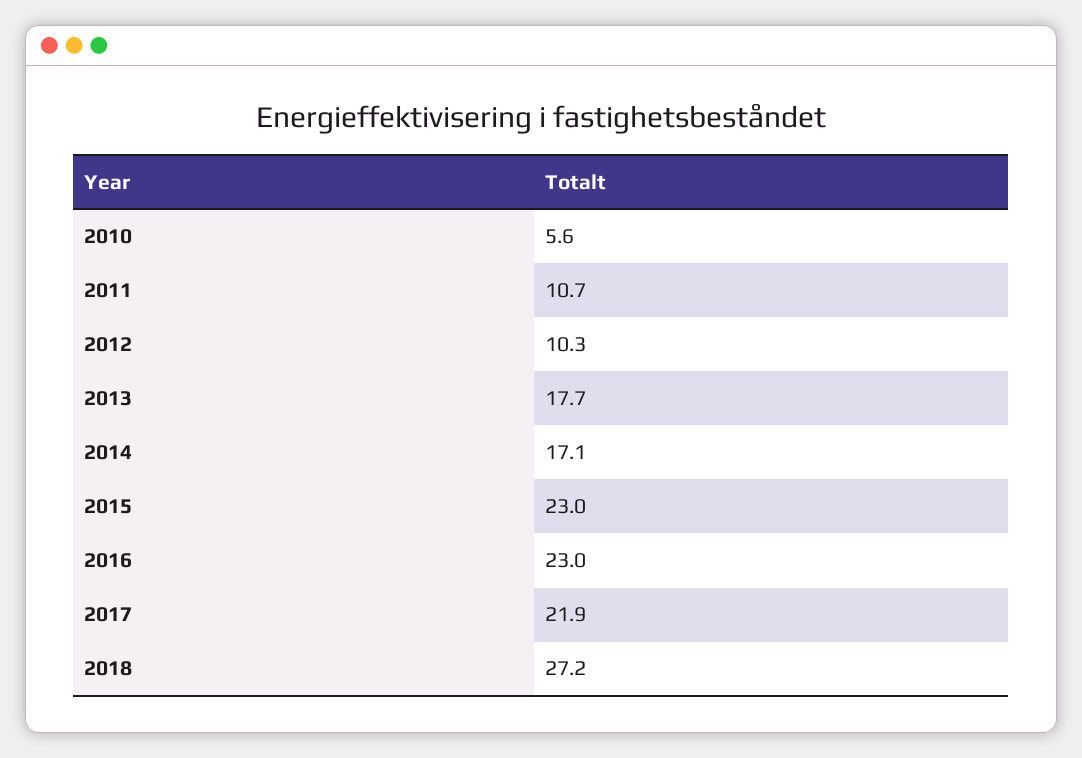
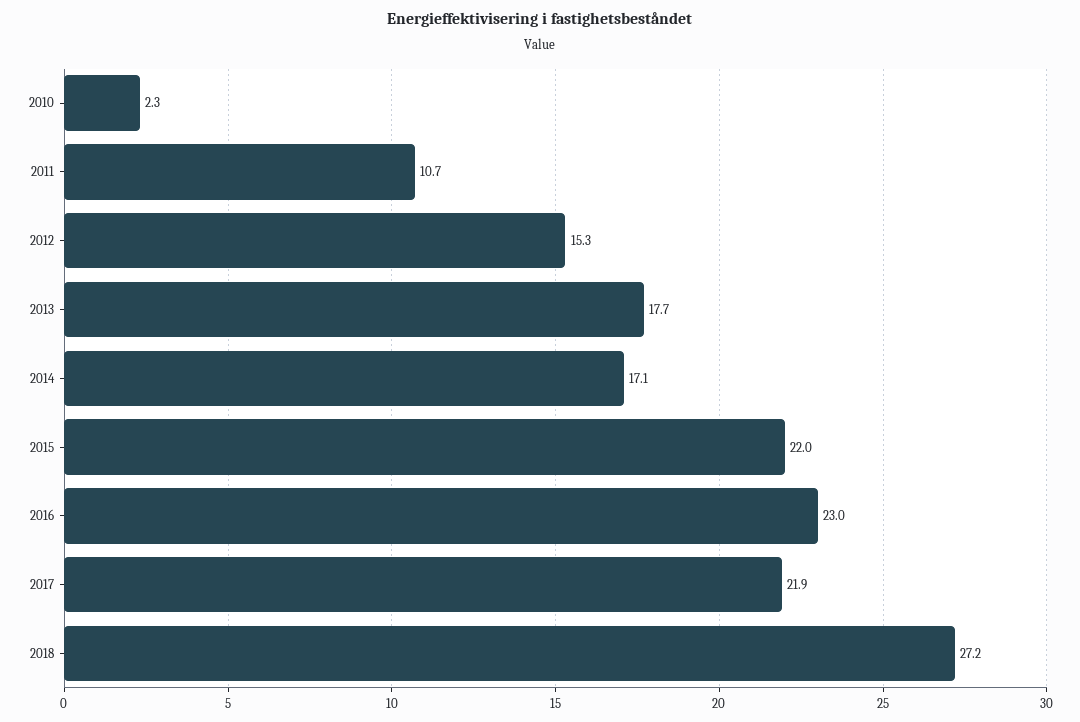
  {
-   "2010": 5.6,
+   "2010": 2.3,
    "2011": 10.7,
-   "2012": 10.3,
+   "2012": 15.3,
    "2013": 17.7,
    "2014": 17.1,
-   "2015": 23,
+   "2015": 22,
    "2016": 23,
    "2017": 21.9,
    "2018": 27.2
  }

